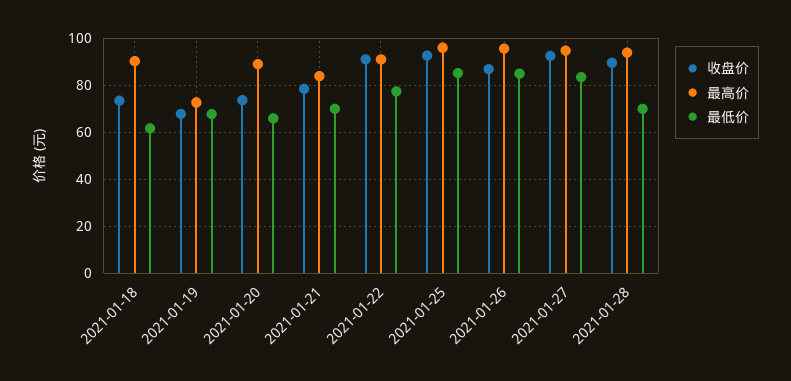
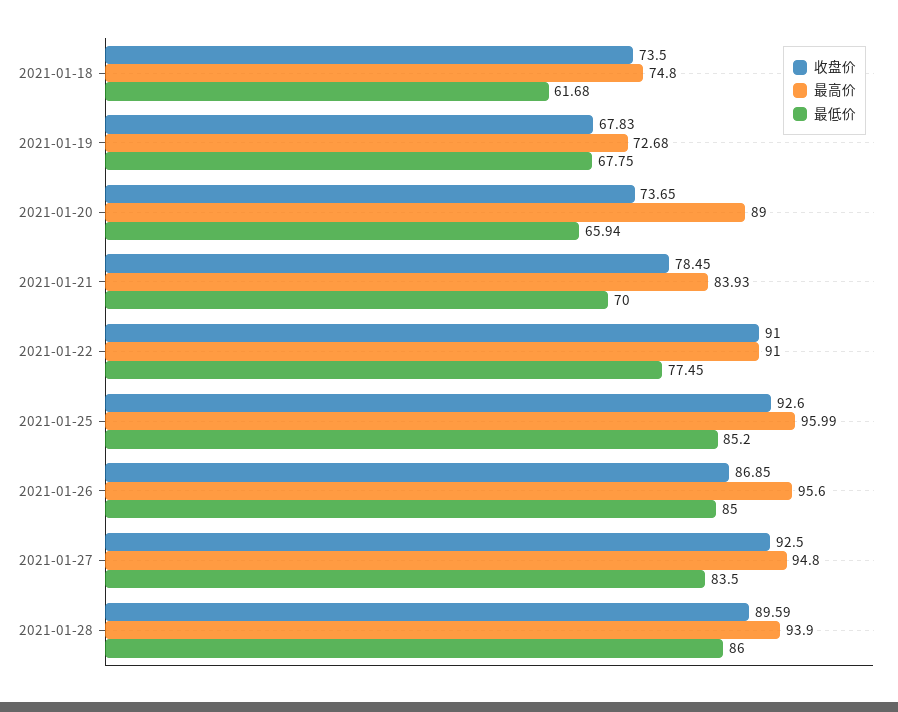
  {
    "收盘价": {
      "2021-01-18": 73.5,
      "2021-01-19": 67.83,
      "2021-01-20": 73.65,
      "2021-01-21": 78.45,
      "2021-01-22": 91,
      "2021-01-25": 92.6,
      "2021-01-26": 86.85,
      "2021-01-27": 92.5,
      "2021-01-28": 89.59
    },
    "最高价": {
-     "2021-01-18": 90,
+     "2021-01-18": 74.8,
      "2021-01-19": 72.68,
      "2021-01-20": 89,
      "2021-01-21": 83.93,
      "2021-01-22": 91,
      "2021-01-25": 95.99,
      "2021-01-26": 95.6,
      "2021-01-27": 94.8,
      "2021-01-28": 93.9
    },
    "最低价": {
      "2021-01-18": 61.68,
      "2021-01-19": 67.75,
      "2021-01-20": 65.94,
      "2021-01-21": 70,
      "2021-01-22": 77.45,
      "2021-01-25": 85.2,
      "2021-01-26": 85,
      "2021-01-27": 83.5,
-     "2021-01-28": 70
+     "2021-01-28": 86
    }
  }

